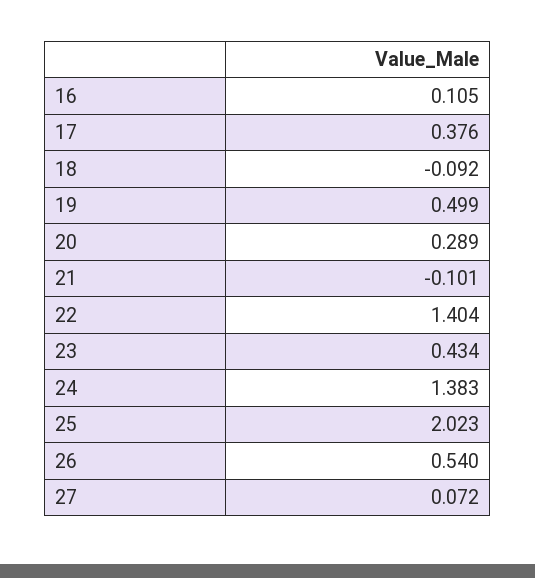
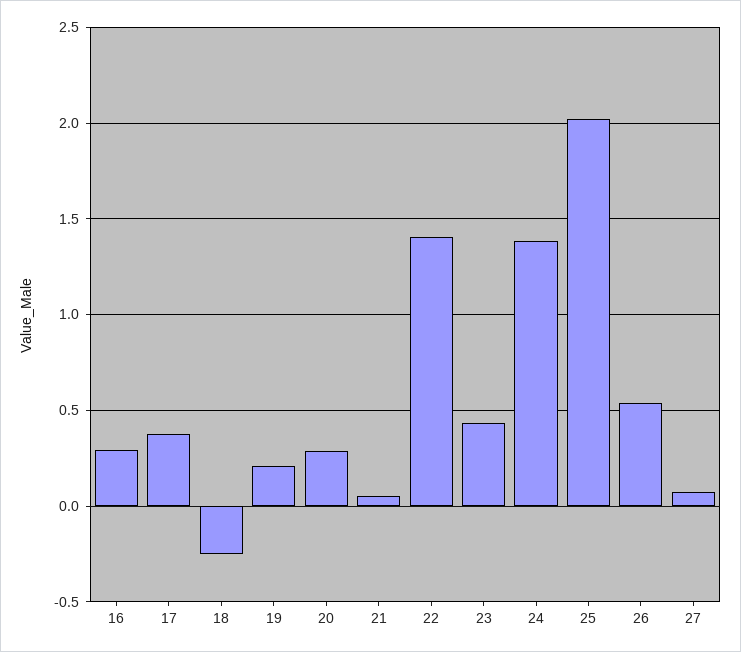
  {
-   "16": 0.105,
+   "16": 0.3,
    "17": 0.376,
-   "18": -0.092,
+   "18": -0.25,
-   "19": 0.499,
+   "19": 0.2,
    "20": 0.289,
-   "21": -0.101,
+   "21": 0.05,
    "22": 1.404,
    "23": 0.434,
    "24": 1.383,
    "25": 2.023,
    "26": 0.54,
    "27": 0.072
  }

